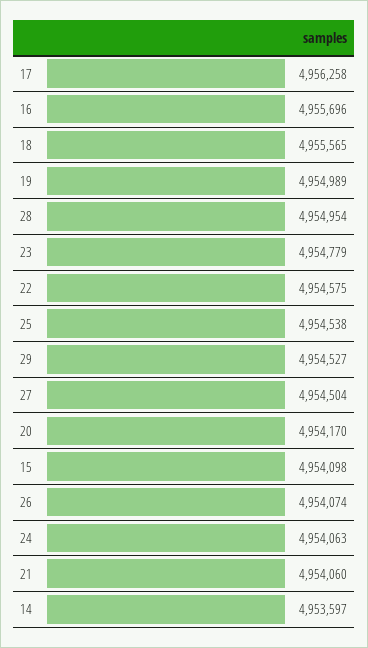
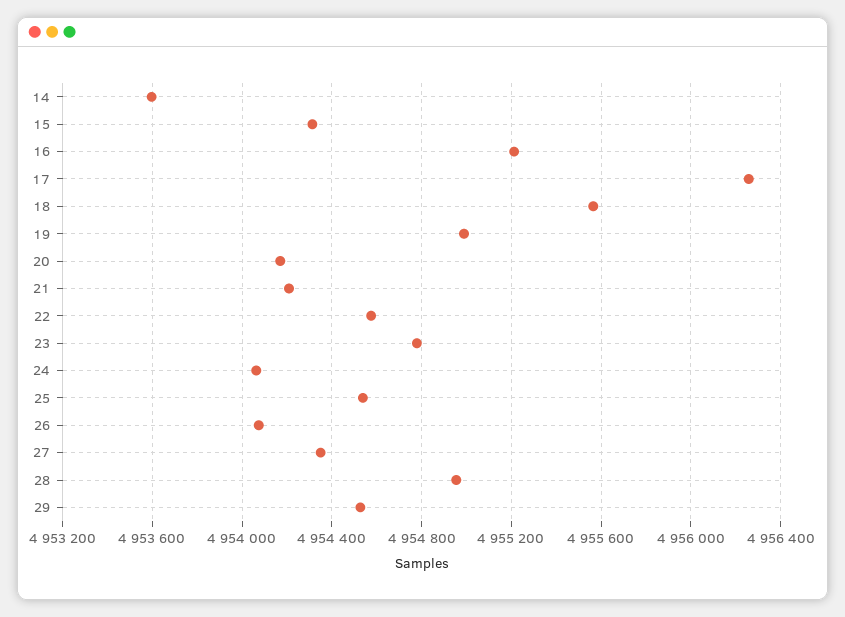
  {
    "17": 4956258,
-   "16": 4955696,
+   "16": 4955200,
    "18": 4955565,
    "19": 4954989,
    "28": 4954954,
    "23": 4954779,
    "22": 4954575,
    "25": 4954538,
    "29": 4954527,
-   "27": 4954504,
+   "27": 4954350,
    "20": 4954170,
-   "15": 4954098,
+   "15": 4954300,
    "26": 4954074,
    "24": 4954063,
-   "21": 4954060,
+   "21": 4954200,
    "14": 4953597
  }

